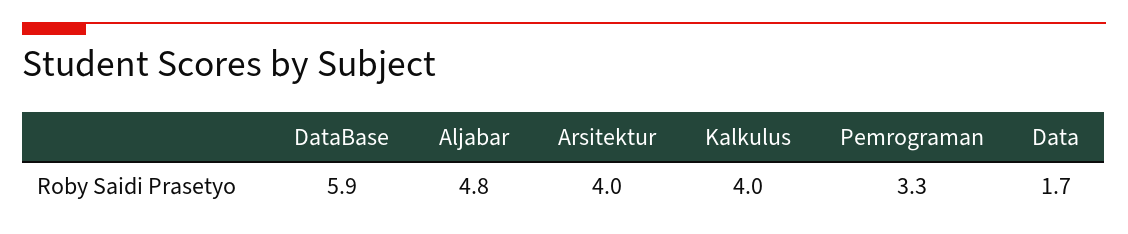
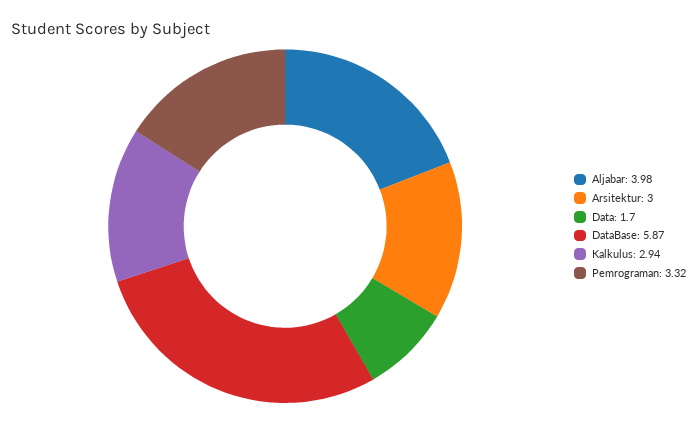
  {
    "DataBase": 5.87,
-   "Aljabar": 4.8,
+   "Aljabar": 3.98,
-   "Arsitektur": 4,
+   "Arsitektur": 3,
-   "Kalkulus": 4,
+   "Kalkulus": 2.94,
    "Pemrograman": 3.32,
    "Data": 1.7
  }

